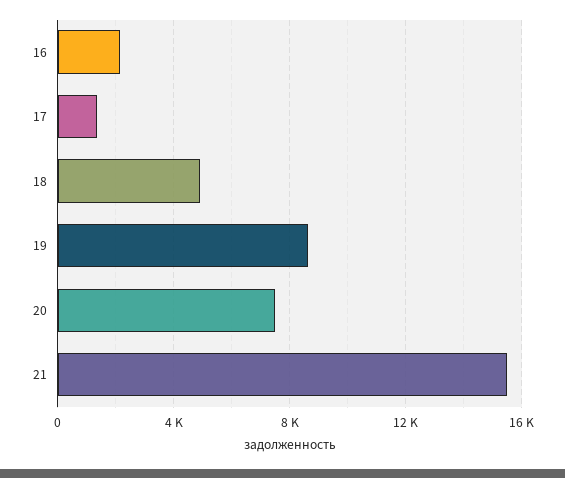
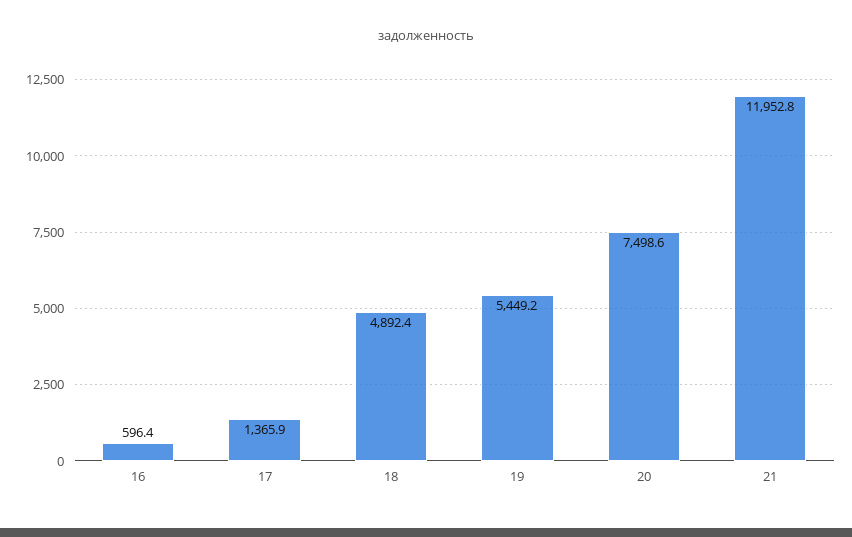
  {
-   "16": 2000,
+   "16": 596.4,
    "17": 1365.9,
    "18": 4892.4,
-   "19": 8500,
+   "19": 5449.2,
    "20": 7498.6,
-   "21": 15500
+   "21": 11952.8
  }

